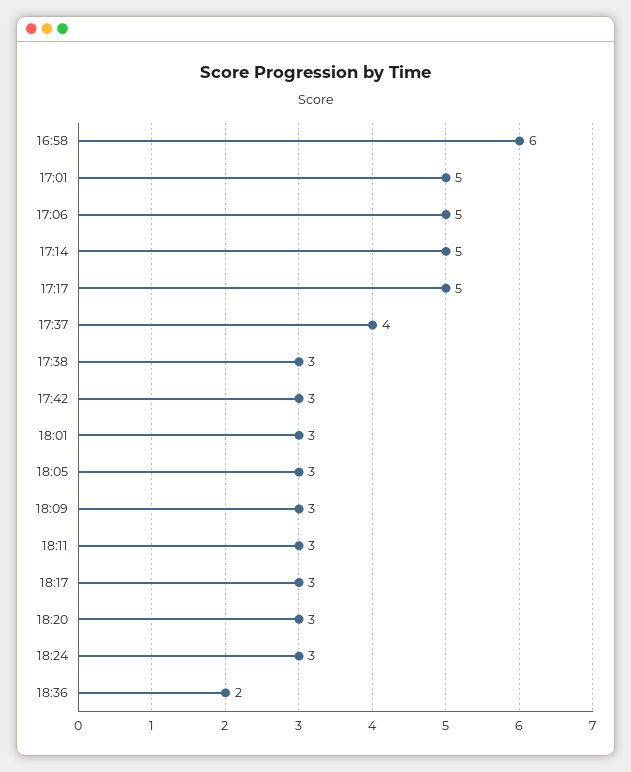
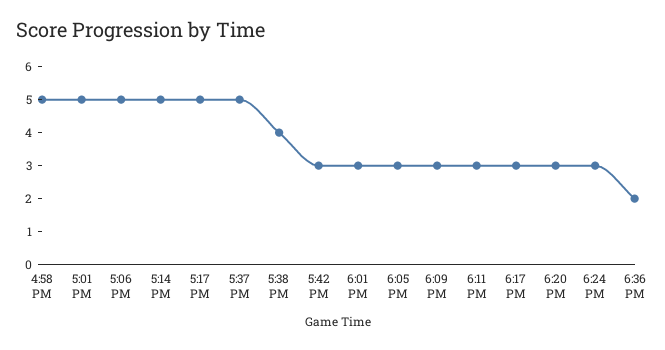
  {
-   "16:58": 6,
+   "16:58": 5,
    "17:01": 5,
    "17:06": 5,
    "17:14": 5,
    "17:17": 5,
-   "17:37": 4,
+   "17:37": 5,
-   "17:38": 3,
+   "17:38": 4,
    "17:42": 3,
    "18:01": 3,
    "18:05": 3,
    "18:09": 3,
    "18:11": 3,
    "18:17": 3,
    "18:20": 3,
    "18:24": 3,
    "18:36": 2
  }

